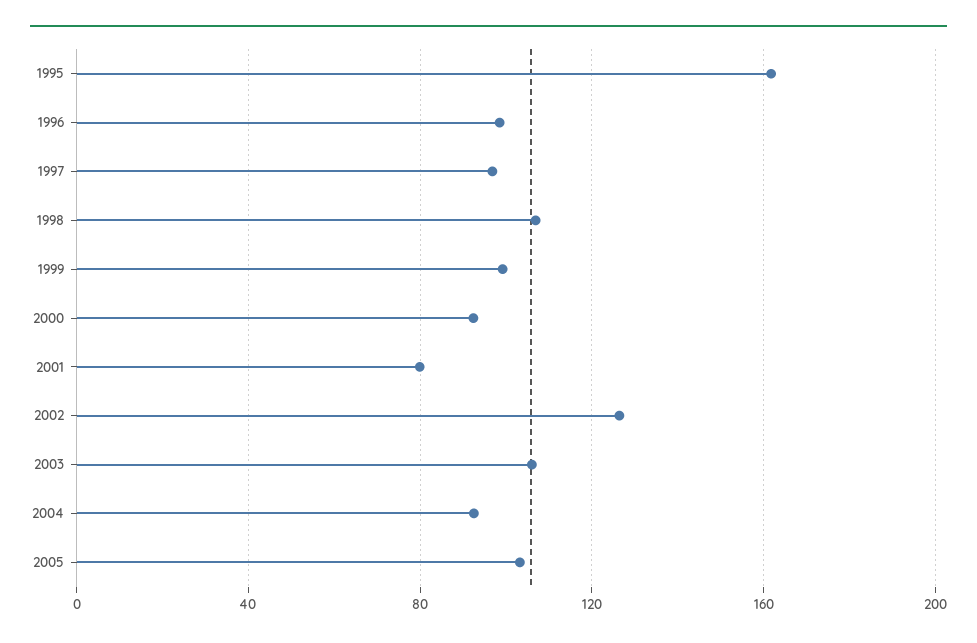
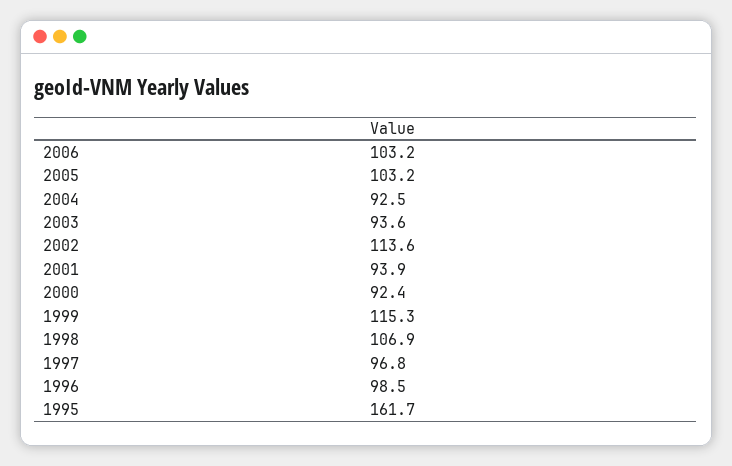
  {
    "1995": 161.7,
    "1996": 98.5,
    "1997": 96.8,
    "1998": 106.9,
-   "1999": 100,
+   "1999": 115.3,
    "2000": 92.4,
-   "2001": 80,
+   "2001": 93.9,
-   "2002": 125,
+   "2002": 113.6,
-   "2003": 105,
+   "2003": 93.6,
    "2004": 92.5,
-   "2005": 103.2
+   "2005": 103.2,
+   "2006": 103.2
  }

